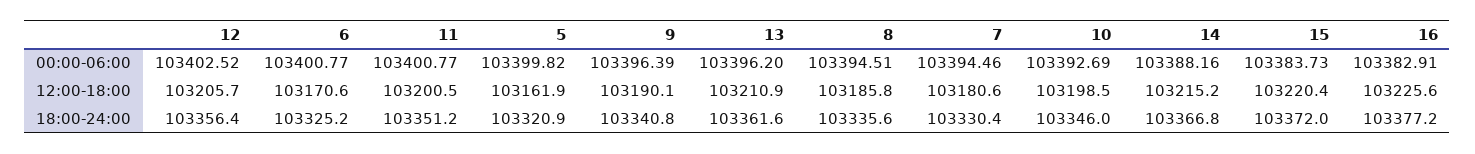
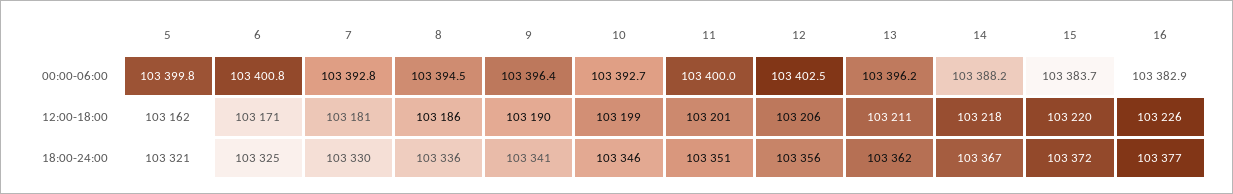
  {
    "12": {
      "00:00-06:00": 103402.52,
      "12:00-18:00": 103205.7,
      "18:00-24:00": 103356.4
    },
    "6": {
      "00:00-06:00": 103400.77,
      "12:00-18:00": 103170.6,
      "18:00-24:00": 103325.2
    },
    "11": {
-     "00:00-06:00": 103400.77,
+     "00:00-06:00": 103400,
      "12:00-18:00": 103200.5,
      "18:00-24:00": 103351.2
    },
    "5": {
      "00:00-06:00": 103399.82,
      "12:00-18:00": 103161.9,
      "18:00-24:00": 103320.9
    },
    "9": {
      "00:00-06:00": 103396.39,
      "12:00-18:00": 103190.1,
      "18:00-24:00": 103340.8
    },
    "13": {
      "00:00-06:00": 103396.2,
      "12:00-18:00": 103210.9,
      "18:00-24:00": 103361.6
    },
    "8": {
      "00:00-06:00": 103394.51,
      "12:00-18:00": 103185.8,
      "18:00-24:00": 103335.6
    },
    "7": {
-     "00:00-06:00": 103394.46,
+     "00:00-06:00": 103392.8,
      "12:00-18:00": 103180.6,
      "18:00-24:00": 103330.4
    },
    "10": {
      "00:00-06:00": 103392.69,
      "12:00-18:00": 103198.5,
      "18:00-24:00": 103346
    },
    "14": {
      "00:00-06:00": 103388.16,
-     "12:00-18:00": 103215.2,
+     "12:00-18:00": 103218,
      "18:00-24:00": 103366.8
    },
    "15": {
      "00:00-06:00": 103383.73,
      "12:00-18:00": 103220.4,
      "18:00-24:00": 103372
    },
    "16": {
      "00:00-06:00": 103382.91,
      "12:00-18:00": 103225.6,
      "18:00-24:00": 103377.2
    }
  }

